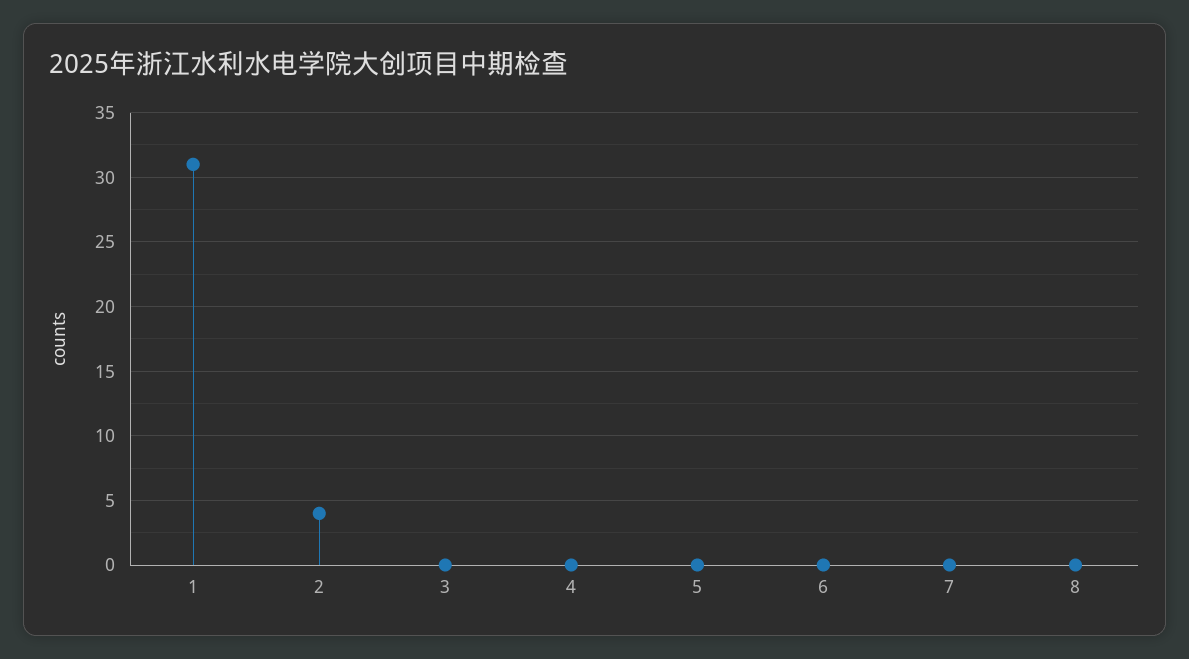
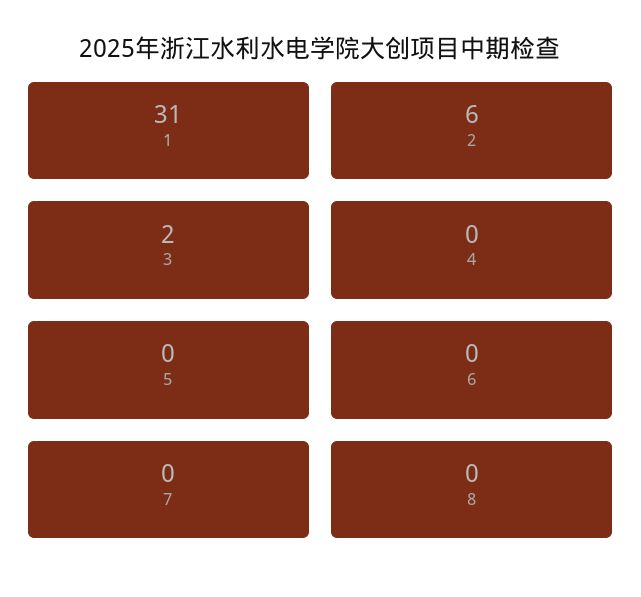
  {
    "1": 31,
-   "2": 4,
+   "2": 6,
-   "3": 0,
+   "3": 2,
    "4": 0,
    "5": 0,
    "6": 0,
    "7": 0,
    "8": 0
  }

